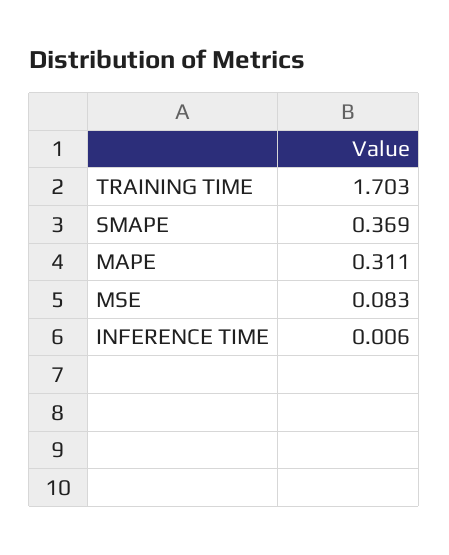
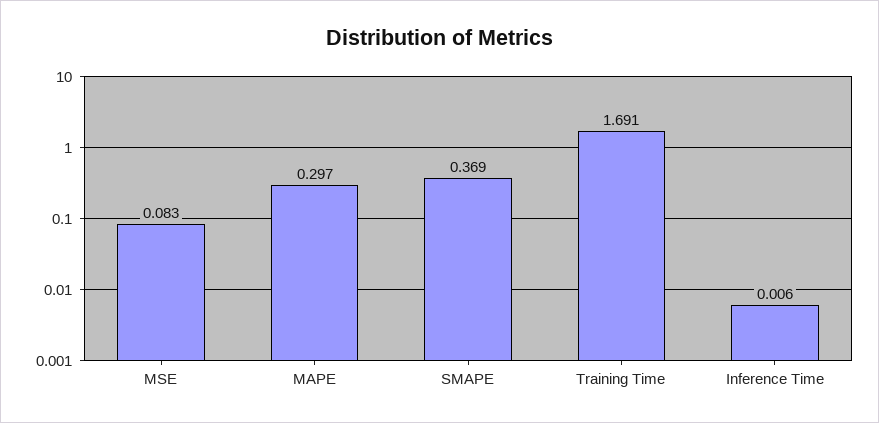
  {
-   "TRAINING TIME": 1.703,
+   "TRAINING TIME": 1.691,
    "SMAPE": 0.369,
-   "MAPE": 0.311,
+   "MAPE": 0.297,
    "MSE": 0.083,
    "INFERENCE TIME": 0.006
  }

